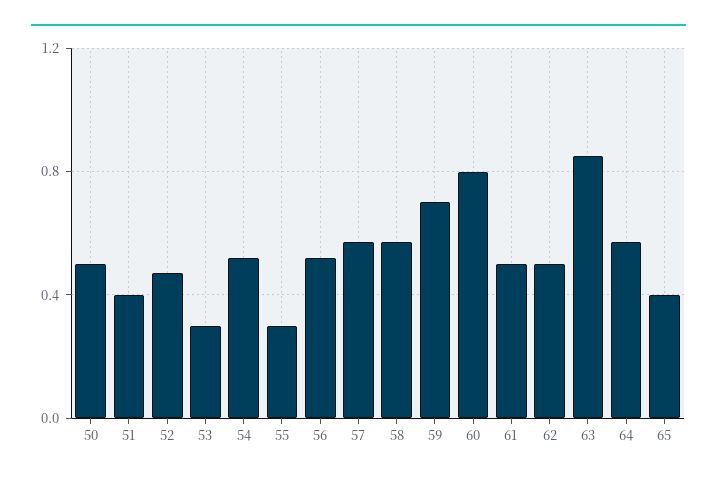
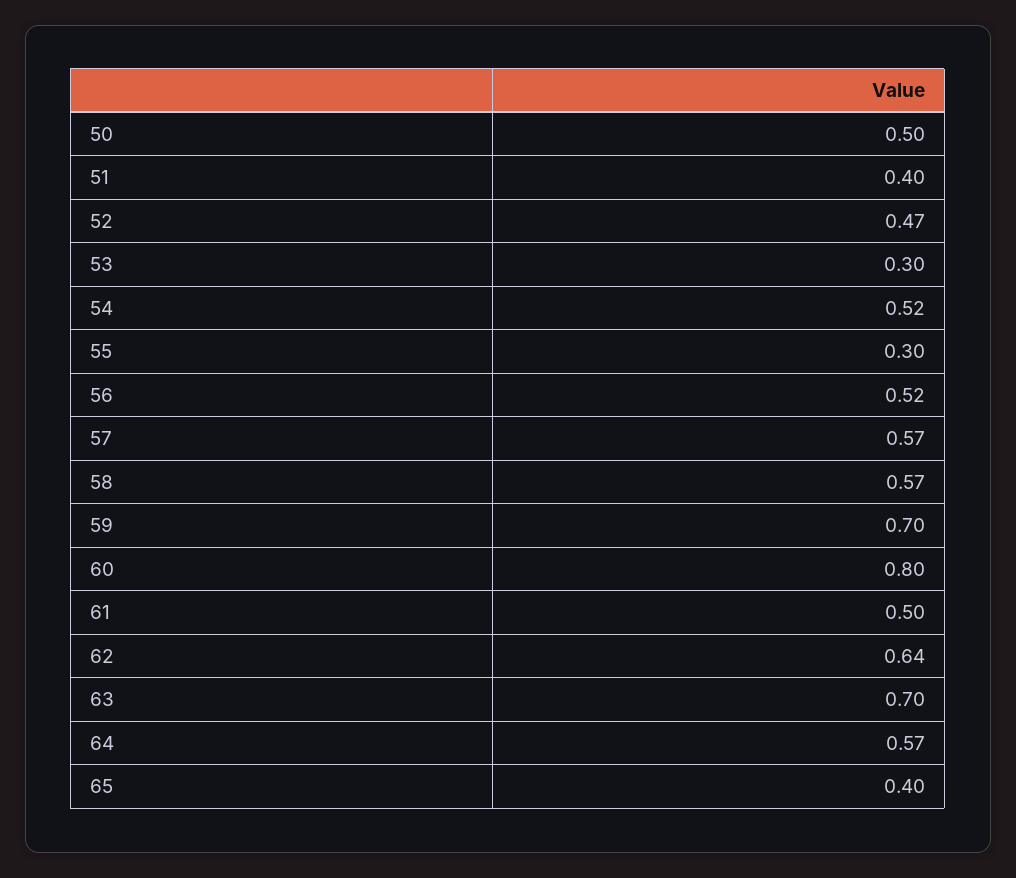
  {
    "50": 0.5,
    "51": 0.4,
    "52": 0.47,
    "53": 0.3,
    "54": 0.52,
    "55": 0.3,
    "56": 0.52,
    "57": 0.57,
    "58": 0.57,
    "59": 0.7,
    "60": 0.8,
    "61": 0.5,
-   "62": 0.5,
+   "62": 0.64,
-   "63": 0.85,
+   "63": 0.7,
    "64": 0.57,
    "65": 0.4
  }

